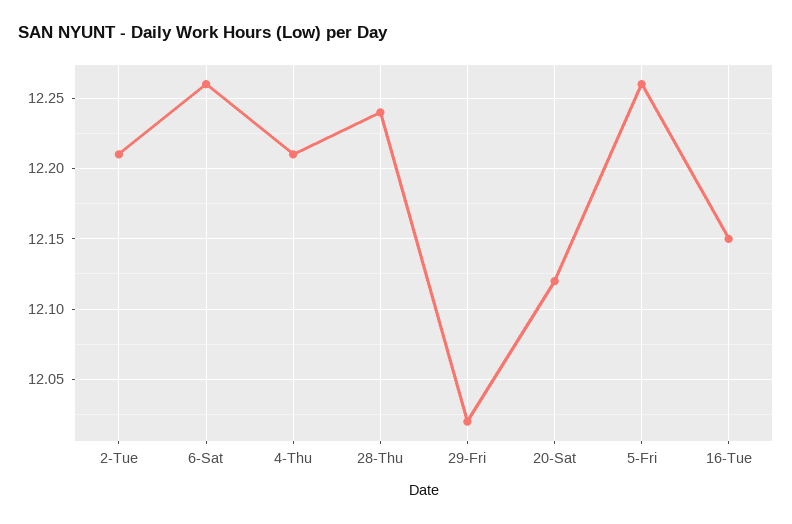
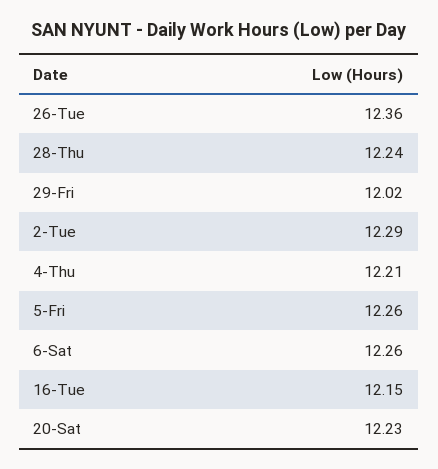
  {
-   "2-Tue": 12.21,
+   "2-Tue": 12.29,
    "6-Sat": 12.26,
    "4-Thu": 12.21,
    "28-Thu": 12.24,
    "29-Fri": 12.02,
-   "20-Sat": 12.12,
+   "20-Sat": 12.23,
    "5-Fri": 12.26,
-   "16-Tue": 12.15
+   "16-Tue": 12.15,
+   "26-Tue": 12.36
  }

